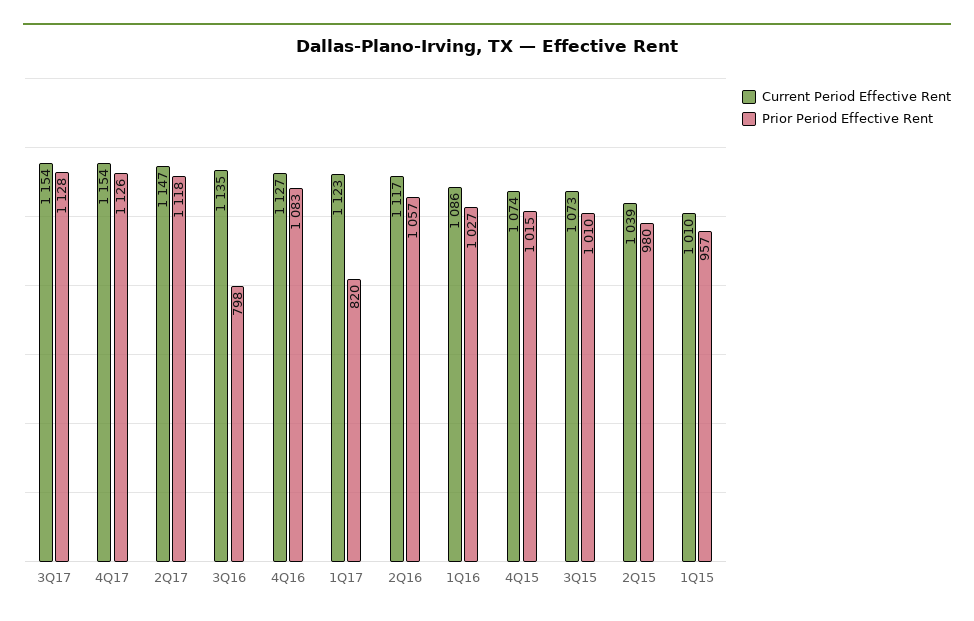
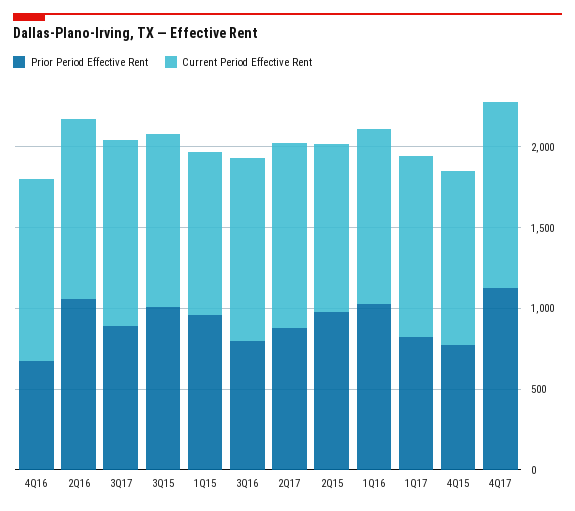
  {
    "Current Period Effective Rent": {
      "3Q17": 1154,
      "4Q17": 1154,
      "2Q17": 1147,
      "3Q16": 1135,
      "4Q16": 1127,
      "1Q17": 1123,
      "2Q16": 1117,
      "1Q16": 1086,
      "4Q15": 1074,
      "3Q15": 1073,
      "2Q15": 1039,
      "1Q15": 1010
    },
    "Prior Period Effective Rent": {
-     "3Q17": 1128,
+     "3Q17": 900,
      "4Q17": 1126,
-     "2Q17": 1118,
+     "2Q17": 900,
      "3Q16": 798,
-     "4Q16": 1083,
+     "4Q16": 700,
      "1Q17": 820,
      "2Q16": 1057,
      "1Q16": 1027,
-     "4Q15": 1015,
+     "4Q15": 800,
      "3Q15": 1010,
      "2Q15": 980,
      "1Q15": 957
    }
  }

